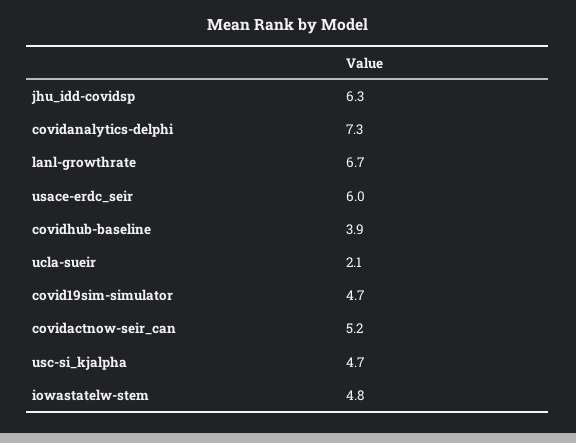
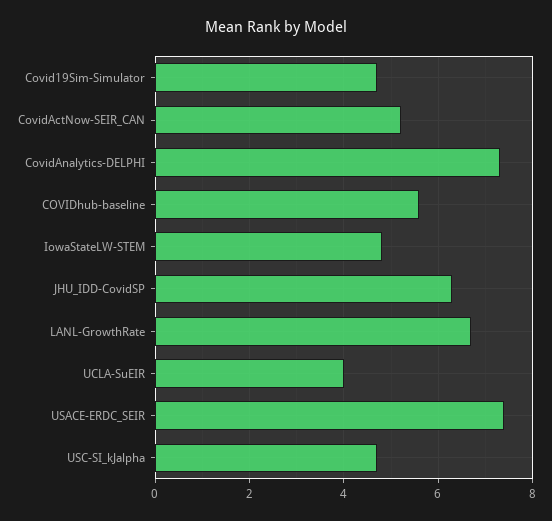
  {
    "jhu_idd-covidsp": 6.3,
    "covidanalytics-delphi": 7.3,
    "lanl-growthrate": 6.7,
-   "usace-erdc_seir": 6,
+   "usace-erdc_seir": 7.5,
-   "covidhub-baseline": 3.9,
+   "covidhub-baseline": 5.5,
-   "ucla-sueir": 2.1,
+   "ucla-sueir": 4,
    "covid19sim-simulator": 4.7,
    "covidactnow-seir_can": 5.2,
    "usc-si_kjalpha": 4.7,
    "iowastatelw-stem": 4.8
  }

